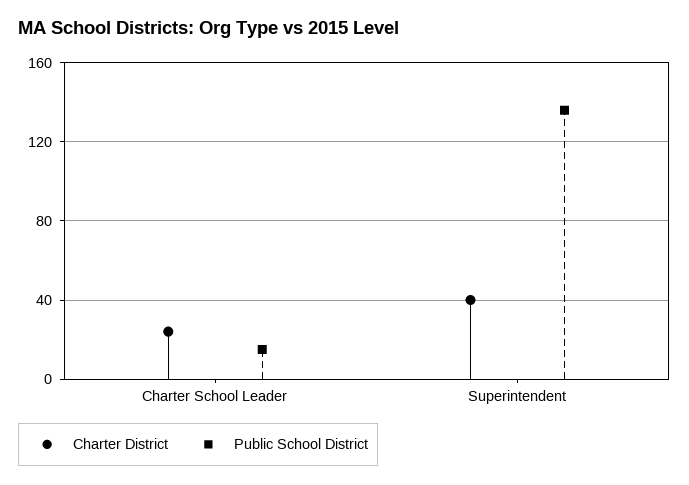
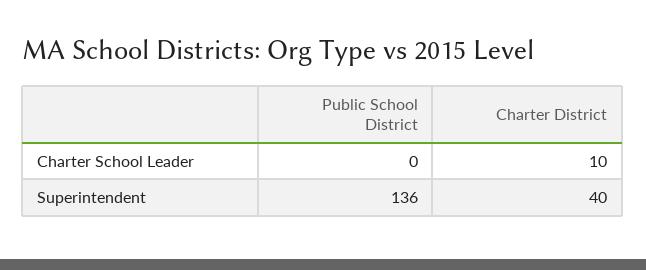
  {
    "Charter District": {
-     "Charter School Leader": 25,
+     "Charter School Leader": 10,
      "Superintendent": 40
    },
    "Public School District": {
-     "Charter School Leader": 15,
+     "Charter School Leader": 0,
      "Superintendent": 136
    }
  }

